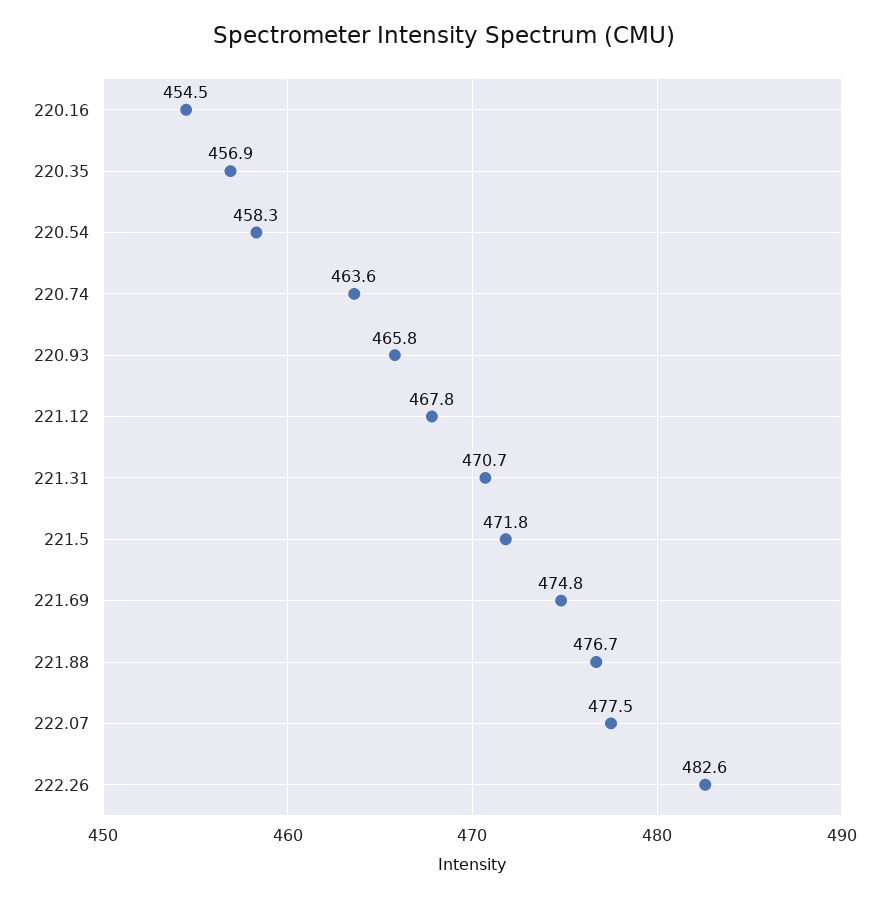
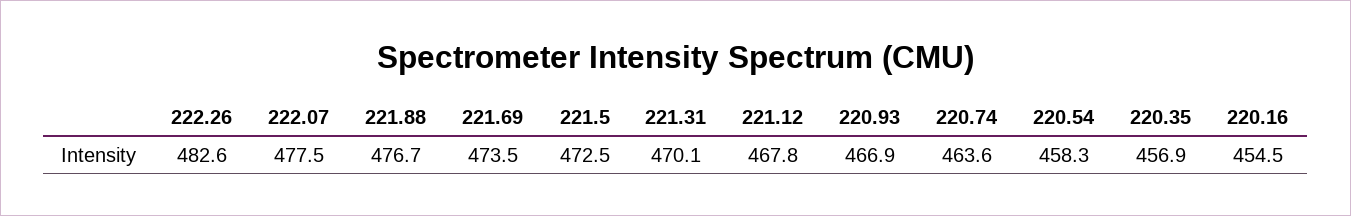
  {
    "220.16": 454.5,
    "220.35": 456.9,
    "220.54": 458.3,
    "220.74": 463.6,
-   "220.93": 465.8,
+   "220.93": 466.9,
    "221.12": 467.8,
-   "221.31": 470.7,
+   "221.31": 470.1,
-   "221.5": 471.8,
+   "221.5": 472.5,
-   "221.69": 474.8,
+   "221.69": 473.5,
    "221.88": 476.7,
    "222.07": 477.5,
    "222.26": 482.6
  }

